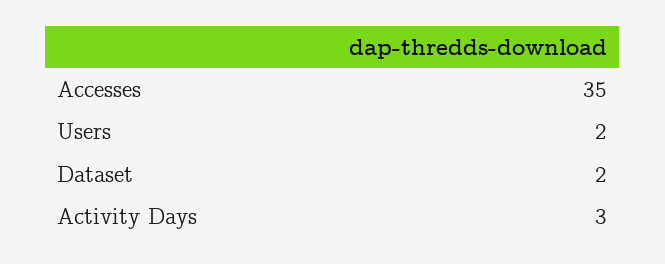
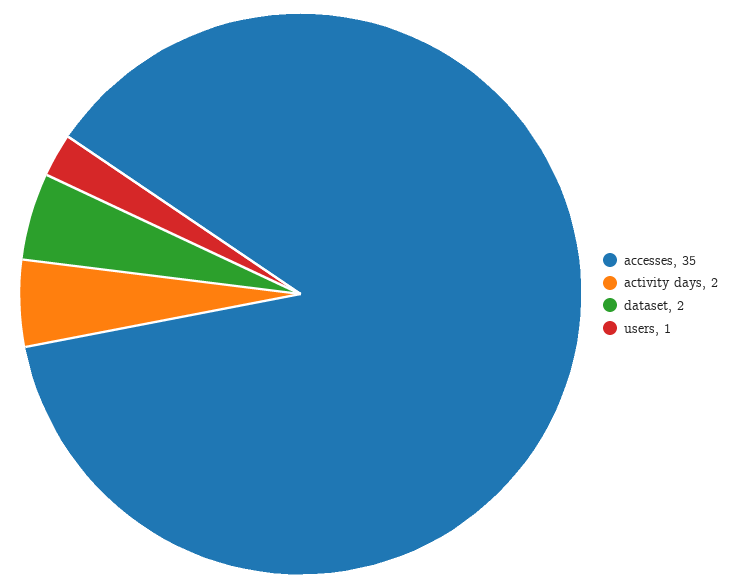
  {
    "Accesses": 35,
-   "Users": 2,
+   "Users": 1,
    "Dataset": 2,
-   "Activity Days": 3
+   "Activity Days": 2
  }

